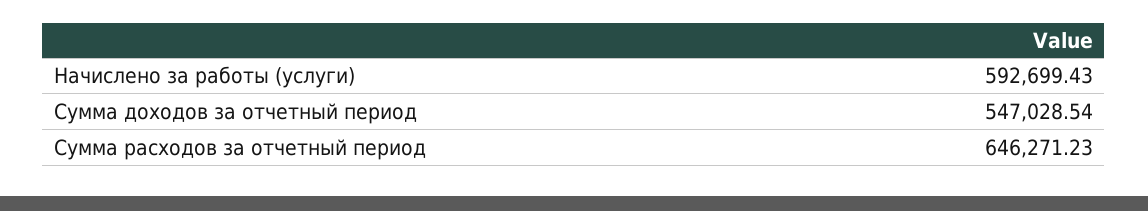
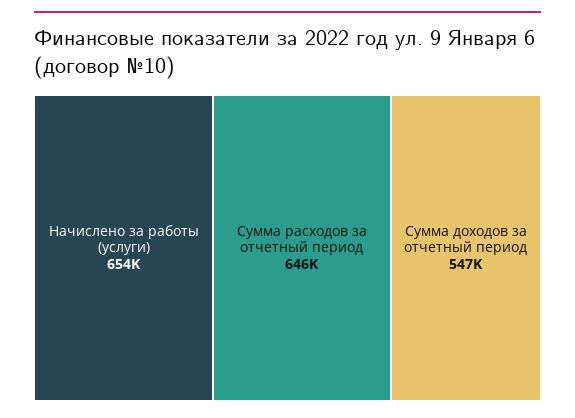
  {
-   "Начислено за работы (услуги)": 592699.43,
+   "Начислено за работы (услуги)": 654000,
    "Сумма доходов за отчетный период": 547028.54,
    "Сумма расходов за отчетный период": 646271.23
  }

